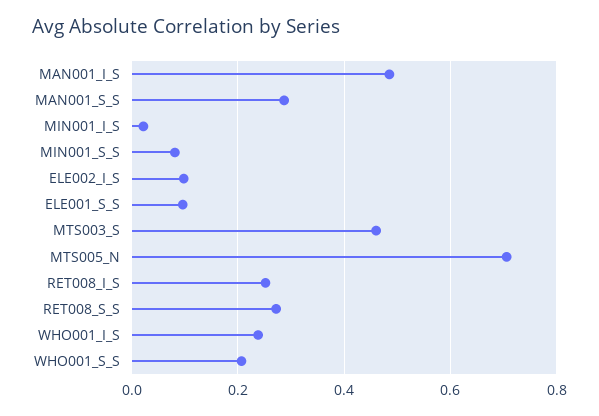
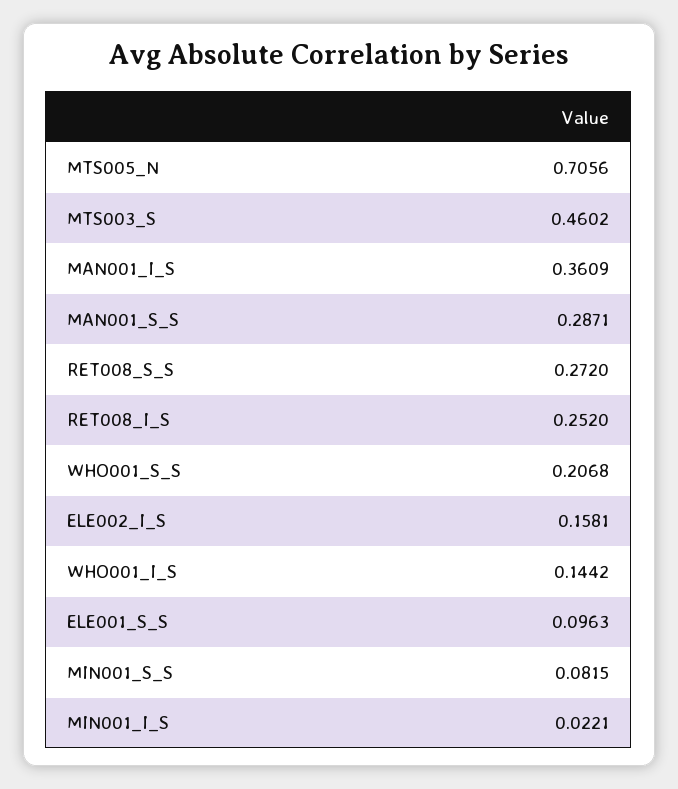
  {
-   "MAN001_I_S": 0.48,
+   "MAN001_I_S": 0.3609,
    "MAN001_S_S": 0.2871,
    "MIN001_I_S": 0.0221,
    "MIN001_S_S": 0.0815,
-   "ELE002_I_S": 0.1,
+   "ELE002_I_S": 0.1581,
    "ELE001_S_S": 0.0963,
    "MTS003_S": 0.4602,
    "MTS005_N": 0.7056,
    "RET008_I_S": 0.252,
    "RET008_S_S": 0.272,
-   "WHO001_I_S": 0.24,
+   "WHO001_I_S": 0.1442,
    "WHO001_S_S": 0.2068
  }

